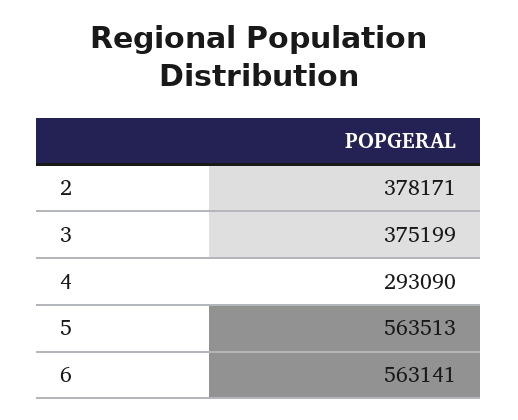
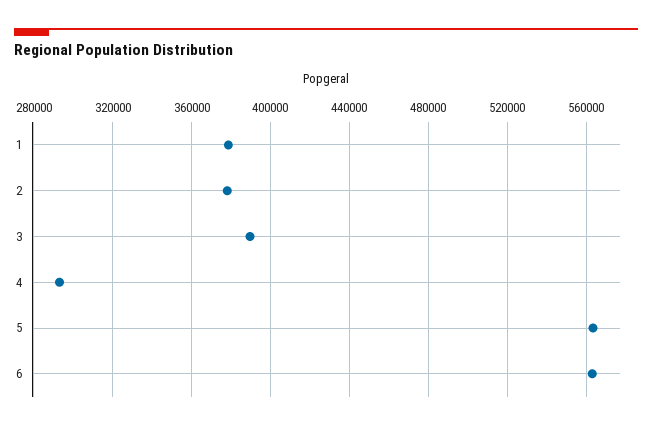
  {
    "2": 378171,
-   "3": 375199,
+   "3": 390000,
    "4": 293090,
    "5": 563513,
-   "6": 563141
+   "6": 563141,
+   "1": 380000
  }

